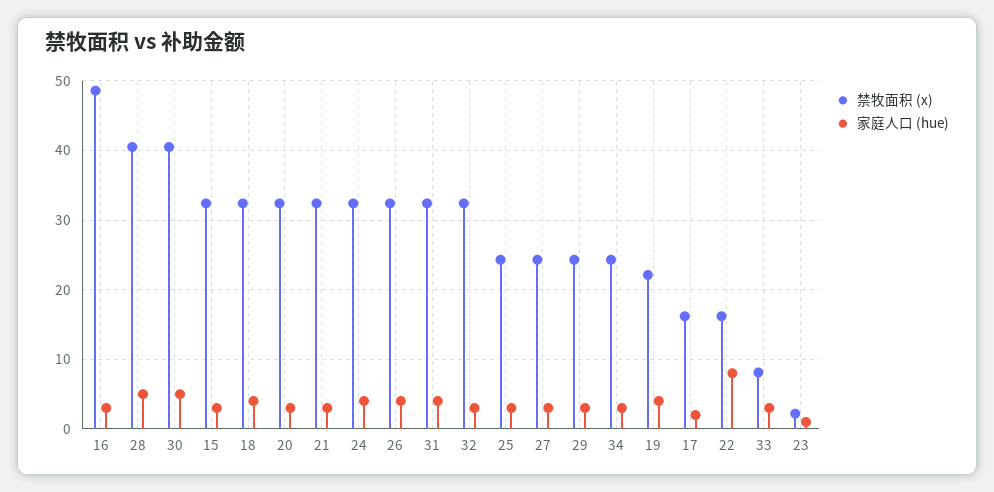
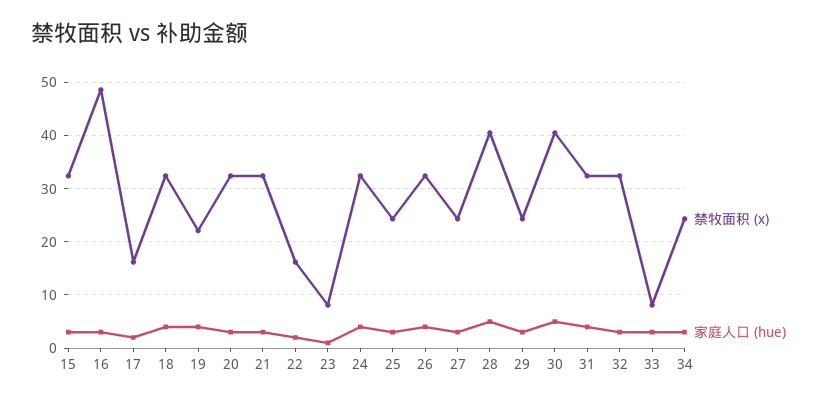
  {
    "禁牧面积 (x)": {
      "16": 49,
      "28": 40,
      "30": 40,
      "15": 32,
      "18": 32,
      "20": 32,
      "21": 32,
      "24": 32,
      "26": 32,
      "31": 32,
      "32": 32,
      "25": 24,
      "27": 24,
      "29": 24,
      "34": 24,
      "19": 22,
      "17": 16,
      "22": 16,
      "33": 8,
-     "23": 2
+     "23": 8
    },
    "家庭人口 (hue)": {
      "16": 3,
      "28": 5,
      "30": 5,
      "15": 3,
      "18": 4,
      "20": 3,
      "21": 3,
      "24": 4,
      "26": 4,
      "31": 4,
      "32": 3,
      "25": 3,
      "27": 3,
      "29": 3,
      "34": 3,
      "19": 4,
      "17": 2,
-     "22": 8,
+     "22": 2,
      "33": 3,
      "23": 1
    }
  }

